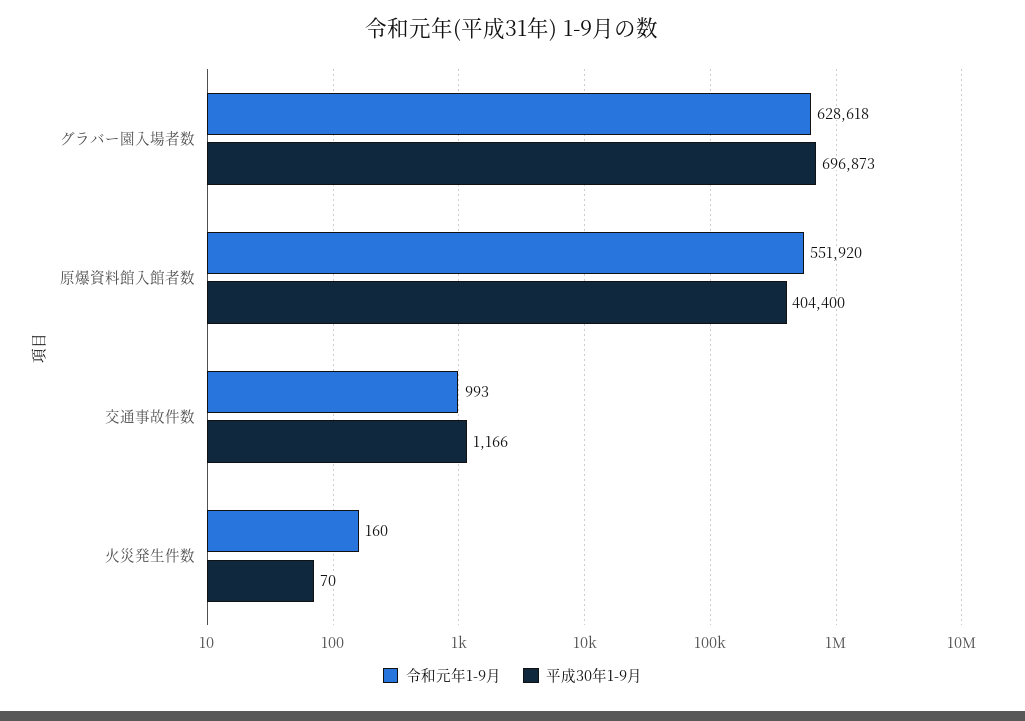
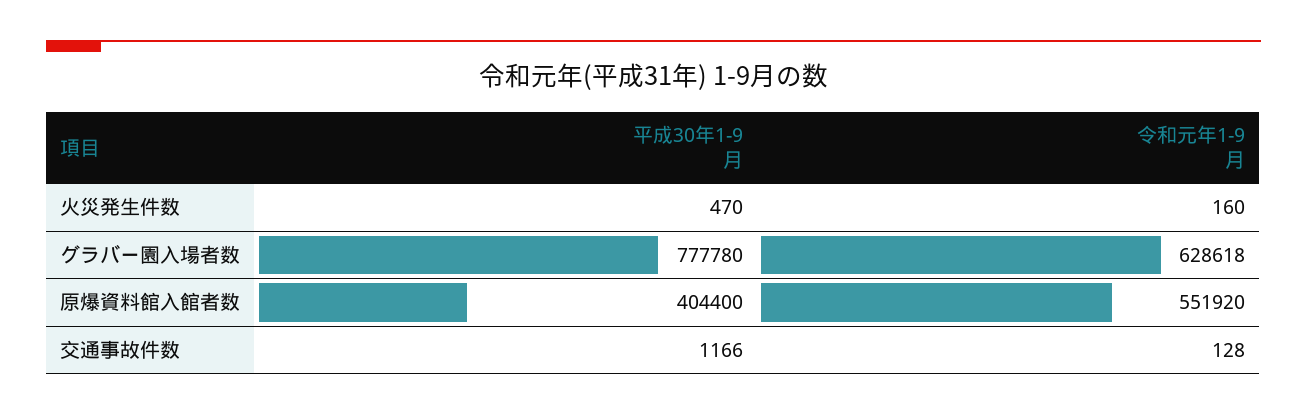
  {
    "令和元年1-9月": {
      "グラバー園入場者数": 628618,
      "原爆資料館入館者数": 551920,
-     "交通事故件数": 993,
+     "交通事故件数": 128,
      "火災発生件数": 160
    },
    "平成30年1-9月": {
-     "グラバー園入場者数": 696873,
+     "グラバー園入場者数": 777780,
      "原爆資料館入館者数": 404400,
      "交通事故件数": 1166,
-     "火災発生件数": 70
+     "火災発生件数": 470
    }
  }

